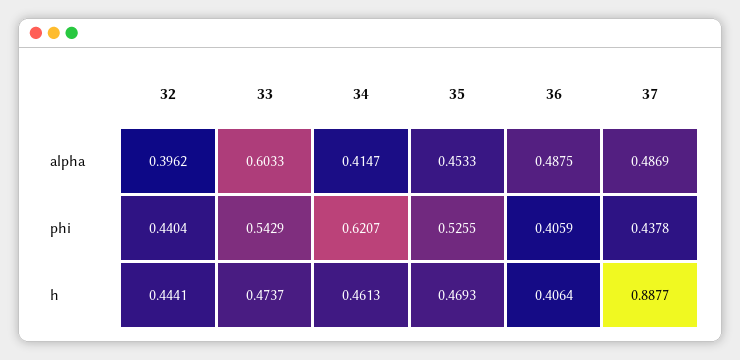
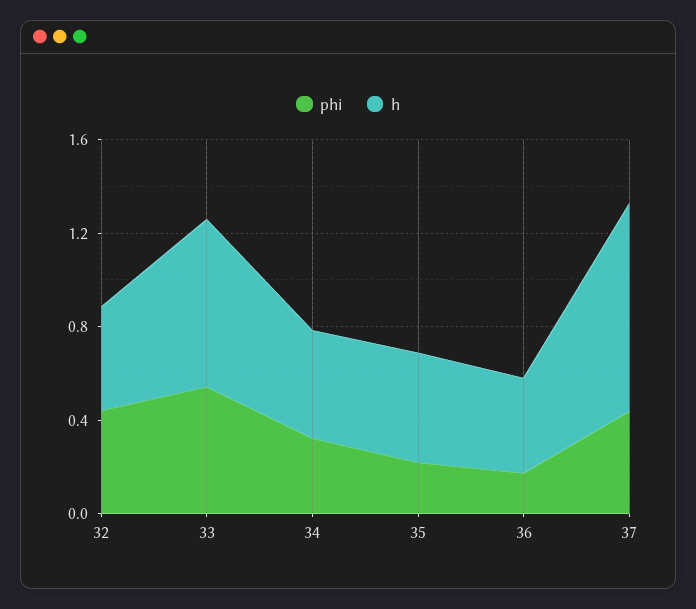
  {
-   "alpha": {
-     "32": 0.3962,
-     "33": 0.6033,
-     "34": 0.4147,
-     "35": 0.4533,
-     "36": 0.4875,
-     "37": 0.4869
-   },
    "phi": {
      "32": 0.4404,
      "33": 0.5429,
-     "34": 0.6207,
+     "34": 0.3,
-     "35": 0.5255,
+     "35": 0.2,
-     "36": 0.4059,
+     "36": 0.2,
      "37": 0.4378
    },
    "h": {
      "32": 0.4441,
-     "33": 0.4737,
+     "33": 0.7,
      "34": 0.4613,
      "35": 0.4693,
      "36": 0.4064,
      "37": 0.8877
    }
  }

